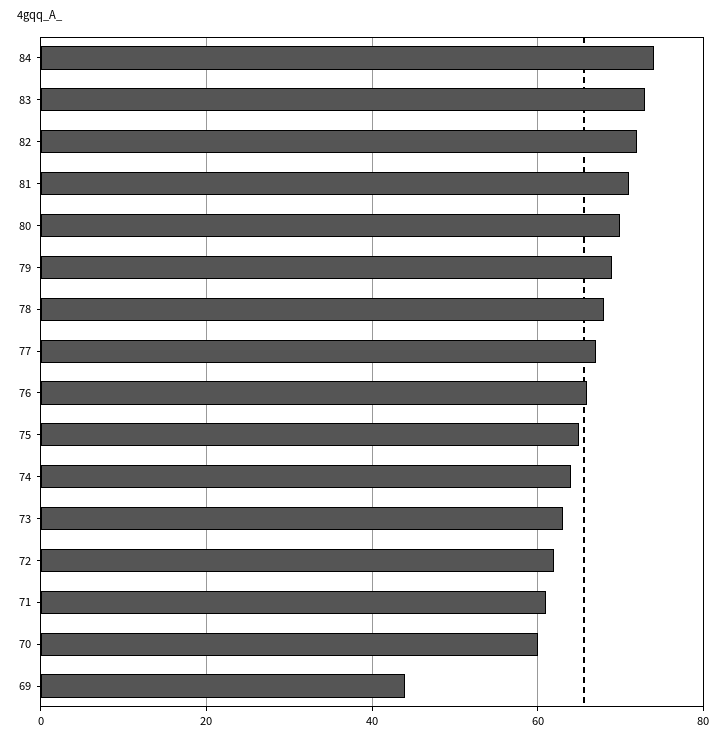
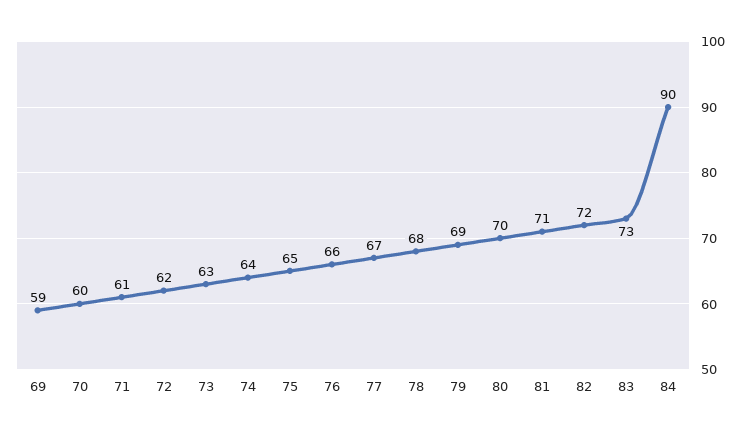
  {
-   "84": 75,
+   "84": 90,
    "83": 73,
    "82": 72,
    "81": 71,
    "80": 70,
    "79": 69,
    "78": 68,
    "77": 67,
    "76": 66,
    "75": 65,
    "74": 64,
    "73": 63,
    "72": 62,
    "71": 61,
    "70": 60,
-   "69": 45
+   "69": 59
  }

